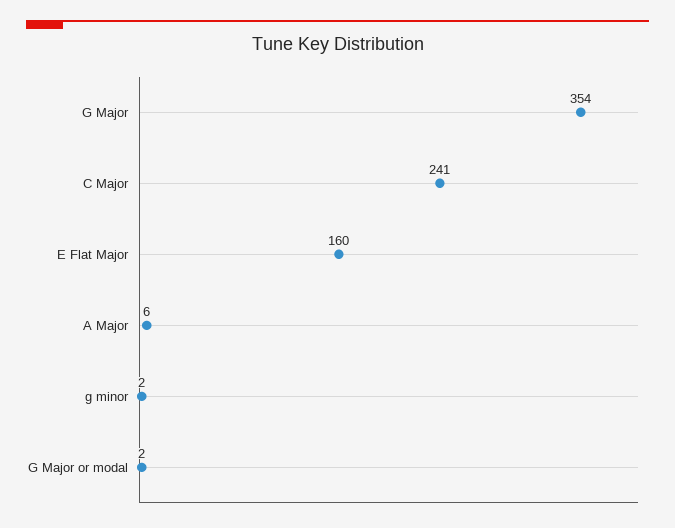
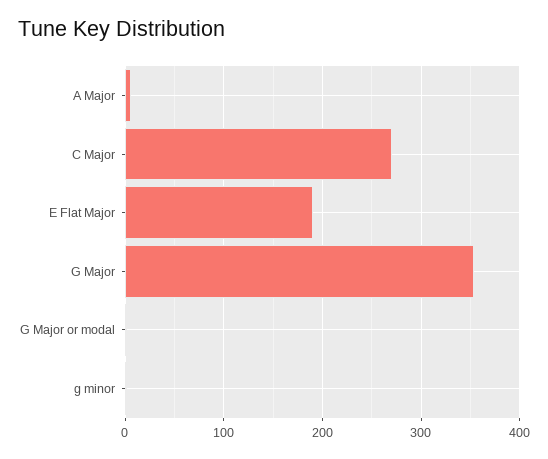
  {
    "G Major": 354,
-   "C Major": 241,
+   "C Major": 270,
-   "E Flat Major": 160,
+   "E Flat Major": 190,
    "A Major": 6,
    "g minor": 2,
    "G Major or modal": 2
  }

